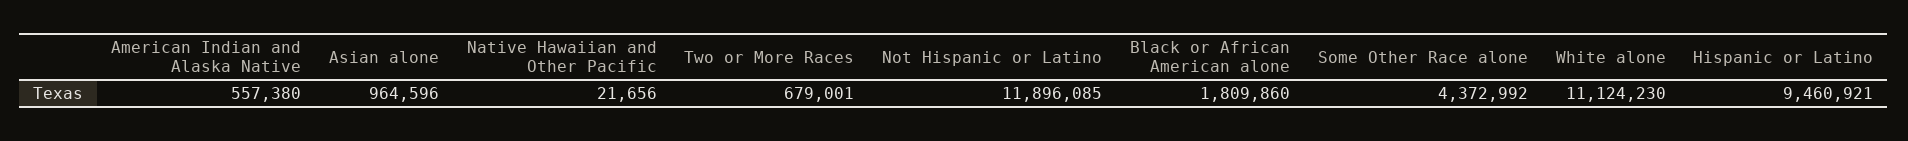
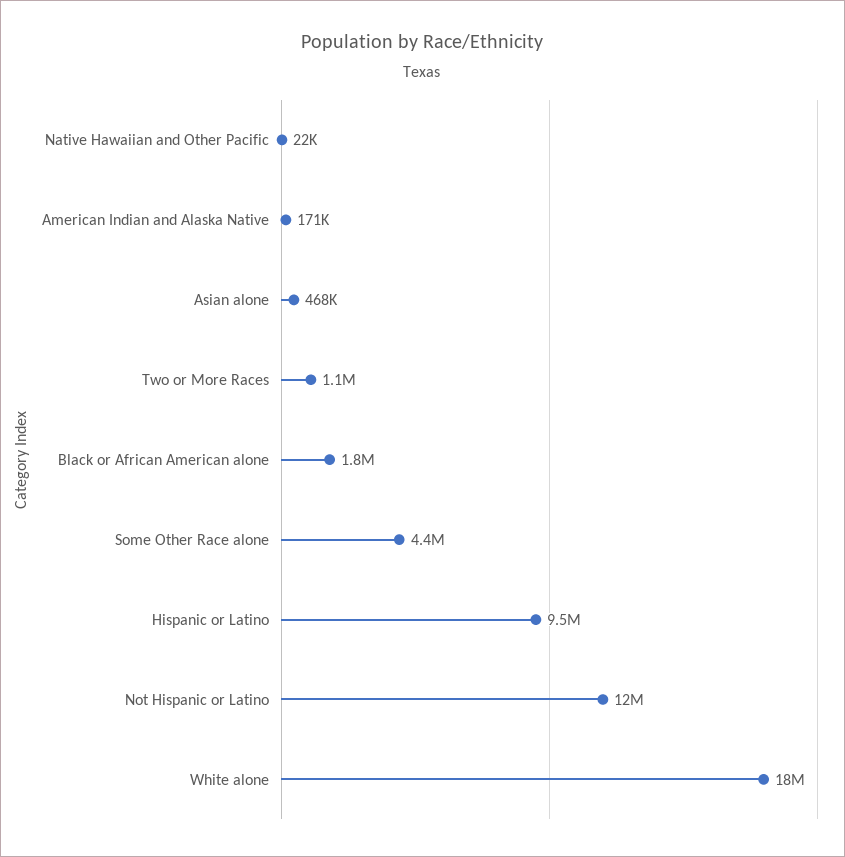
  {
-   "American Indian and Alaska Native": 557380,
+   "American Indian and Alaska Native": 171000,
-   "Asian alone": 964596,
+   "Asian alone": 468000,
    "Native Hawaiian and Other Pacific": 21656,
-   "Two or More Races": 679001,
+   "Two or More Races": 1100000,
    "Not Hispanic or Latino": 11896085,
    "Black or African American alone": 1809860,
    "Some Other Race alone": 4372992,
-   "White alone": 11124230,
+   "White alone": 18000000,
    "Hispanic or Latino": 9460921
  }

